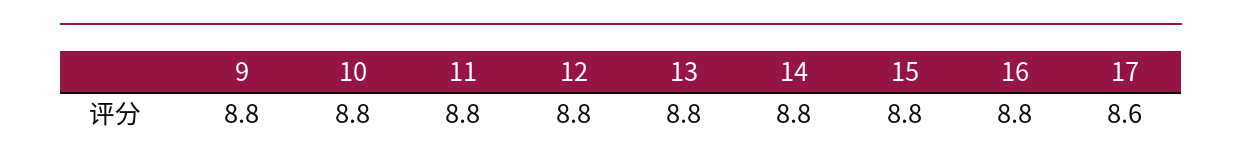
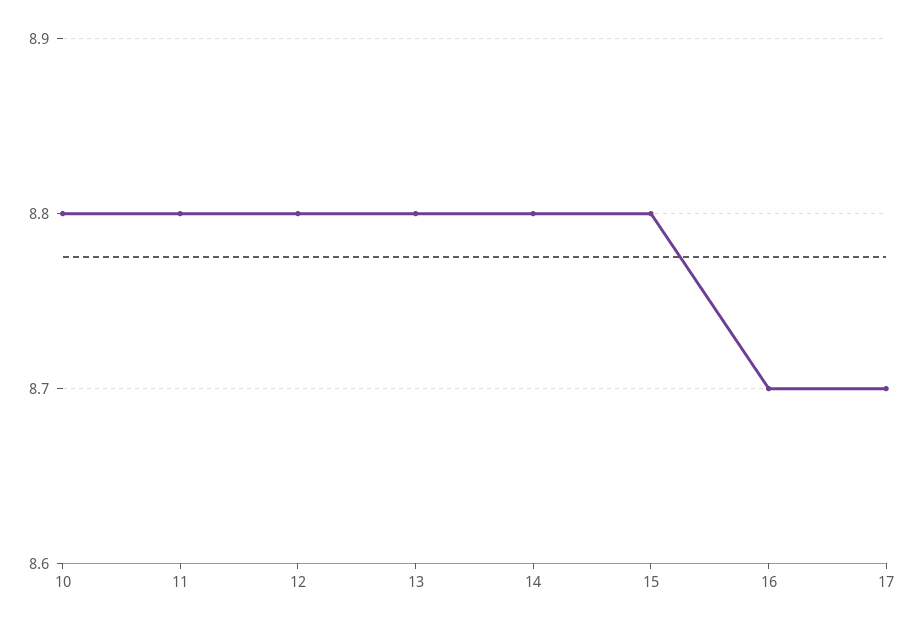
  {
-   "9": 8.8,
    "10": 8.8,
    "11": 8.8,
    "12": 8.8,
    "13": 8.8,
    "14": 8.8,
    "15": 8.8,
-   "16": 8.8,
+   "16": 8.7,
-   "17": 8.6
+   "17": 8.7
  }

